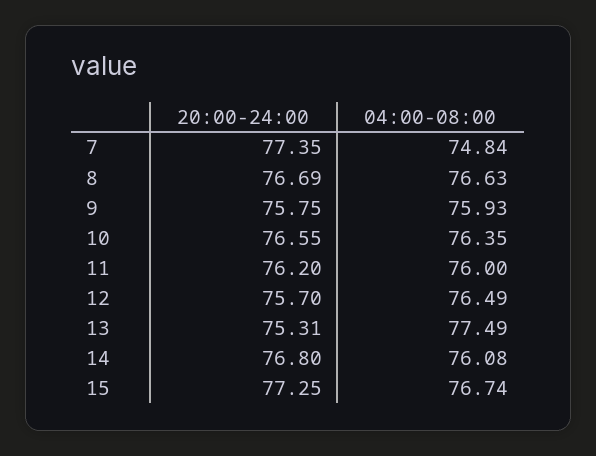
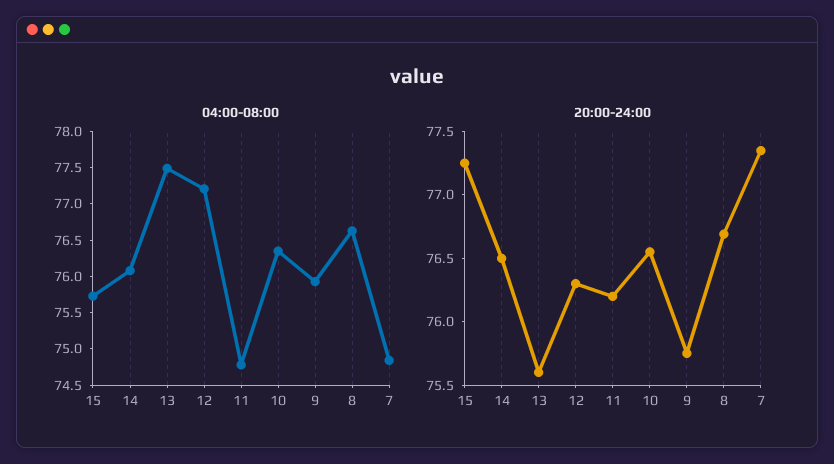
  {
    "20:00-24:00": {
      "7": 77.35,
      "8": 76.69,
      "9": 75.75,
      "10": 76.55,
      "11": 76.2,
-     "12": 75.7,
+     "12": 76.3,
-     "13": 75.31,
+     "13": 75.6,
-     "14": 76.8,
+     "14": 76.5,
      "15": 77.25
    },
    "04:00-08:00": {
      "7": 74.84,
      "8": 76.63,
      "9": 75.93,
      "10": 76.35,
-     "11": 76,
+     "11": 74.75,
-     "12": 76.49,
+     "12": 77.25,
      "13": 77.49,
      "14": 76.08,
-     "15": 76.74
+     "15": 75.75
    }
  }

